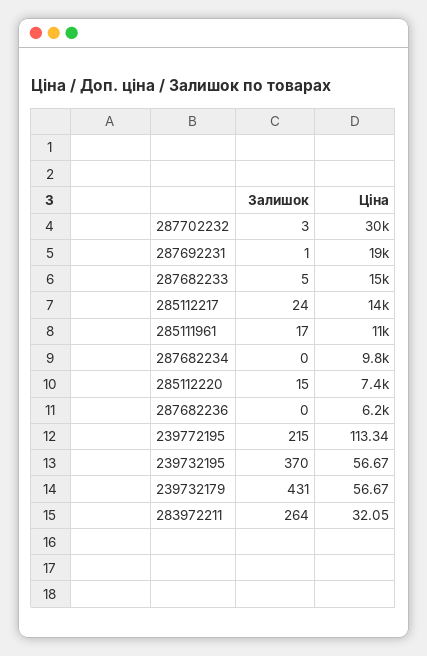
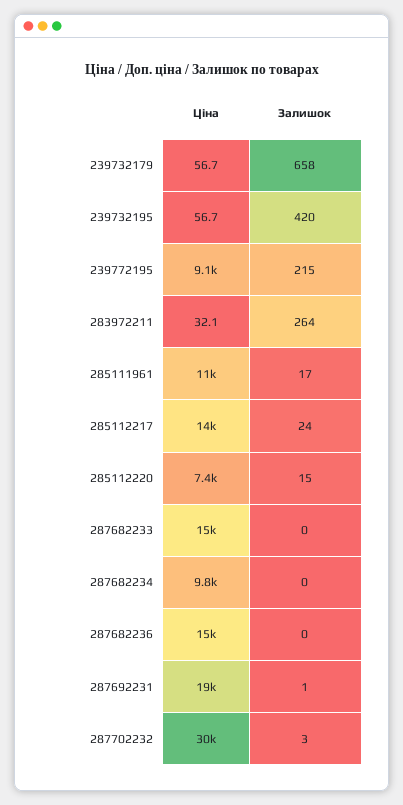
  {
    "Залишок": {
      "287702232": 3,
      "287692231": 1,
-     "287682233": 5,
+     "287682233": 0,
      "285112217": 24,
      "285111961": 17,
      "287682234": 0,
      "285112220": 15,
      "287682236": 0,
      "239772195": 215,
-     "239732195": 370,
+     "239732195": 420,
-     "239732179": 431,
+     "239732179": 658,
      "283972211": 264
    },
    "Ціна": {
      "287702232": 30000,
      "287692231": 19000,
      "287682233": 15000,
      "285112217": 14000,
      "285111961": 11000,
      "287682234": 9800,
      "285112220": 7400,
-     "287682236": 6200,
+     "287682236": 15000,
-     "239772195": 113.34,
+     "239772195": 9100,
      "239732195": 56.67,
      "239732179": 56.67,
      "283972211": 32.05
    }
  }

